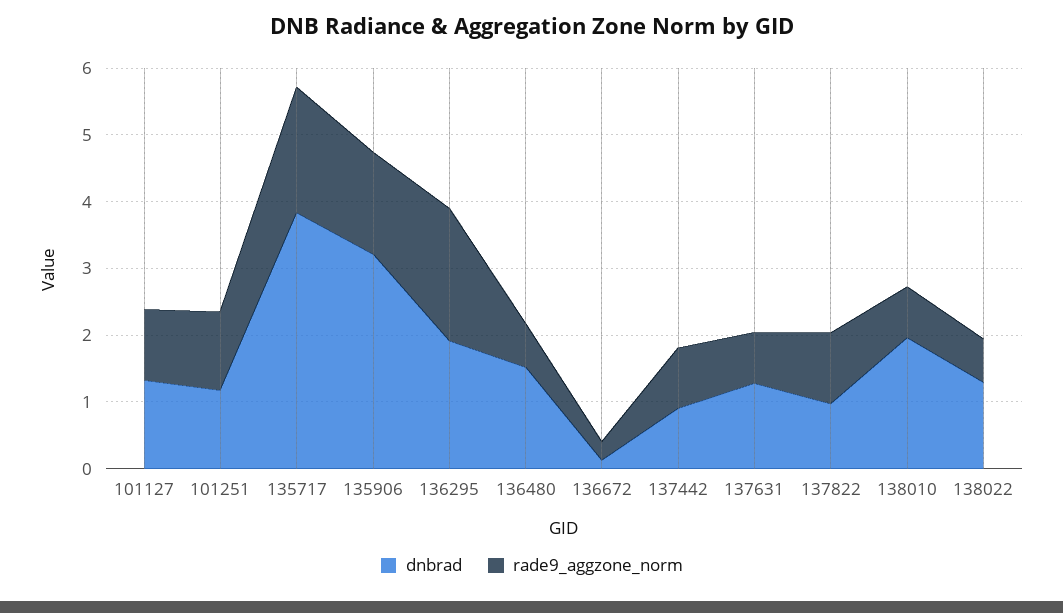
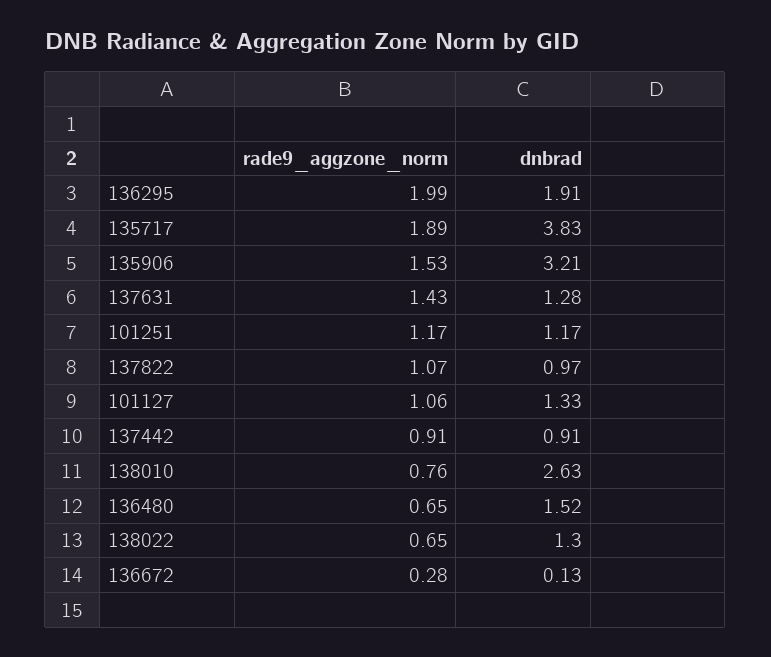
  {
    "dnbrad": {
      "101127": 1.33,
      "101251": 1.17,
      "135717": 3.83,
      "135906": 3.21,
      "136295": 1.91,
      "136480": 1.52,
      "136672": 0.13,
      "137442": 0.91,
      "137631": 1.28,
      "137822": 0.97,
-     "138010": 2,
+     "138010": 2.63,
      "138022": 1.3
    },
    "rade9_aggzone_norm": {
      "101127": 1.06,
      "101251": 1.17,
      "135717": 1.89,
      "135906": 1.53,
      "136295": 1.99,
      "136480": 0.65,
      "136672": 0.28,
      "137442": 0.91,
-     "137631": 0.8,
+     "137631": 1.43,
      "137822": 1.07,
      "138010": 0.76,
      "138022": 0.65
    }
  }

